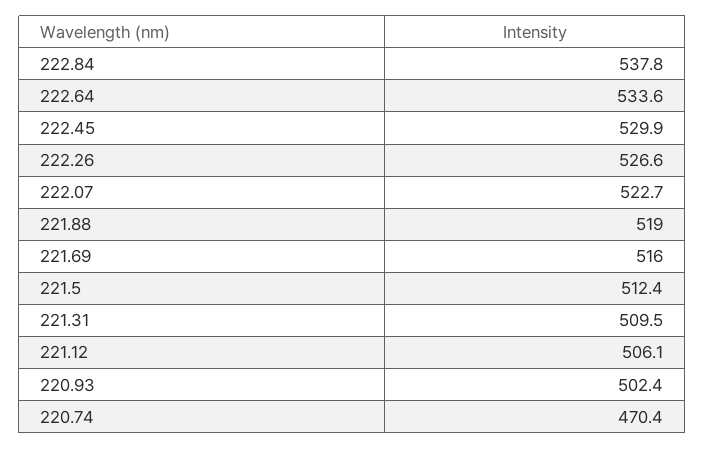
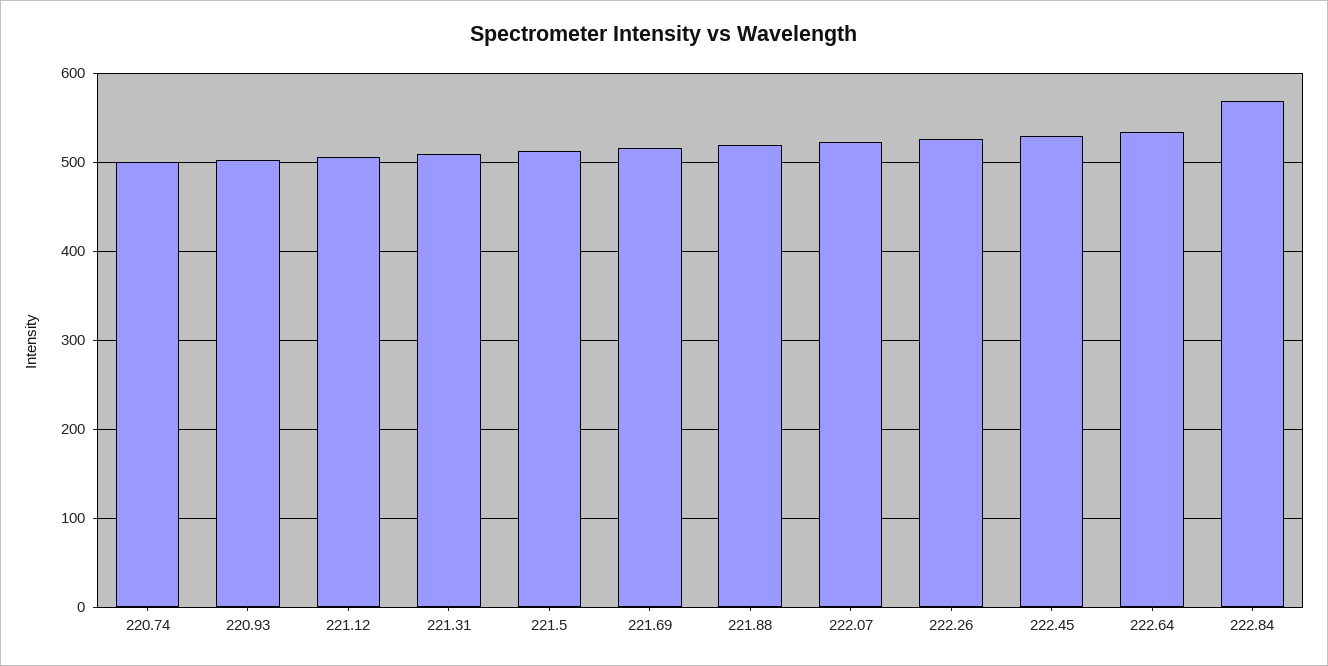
  {
-   "222.84": 537.8,
+   "222.84": 570,
    "222.64": 533.6,
    "222.45": 529.9,
    "222.26": 526.6,
    "222.07": 522.7,
    "221.88": 519,
    "221.69": 516,
    "221.5": 512.4,
    "221.31": 509.5,
    "221.12": 506.1,
    "220.93": 502.4,
-   "220.74": 470.4
+   "220.74": 500
  }

